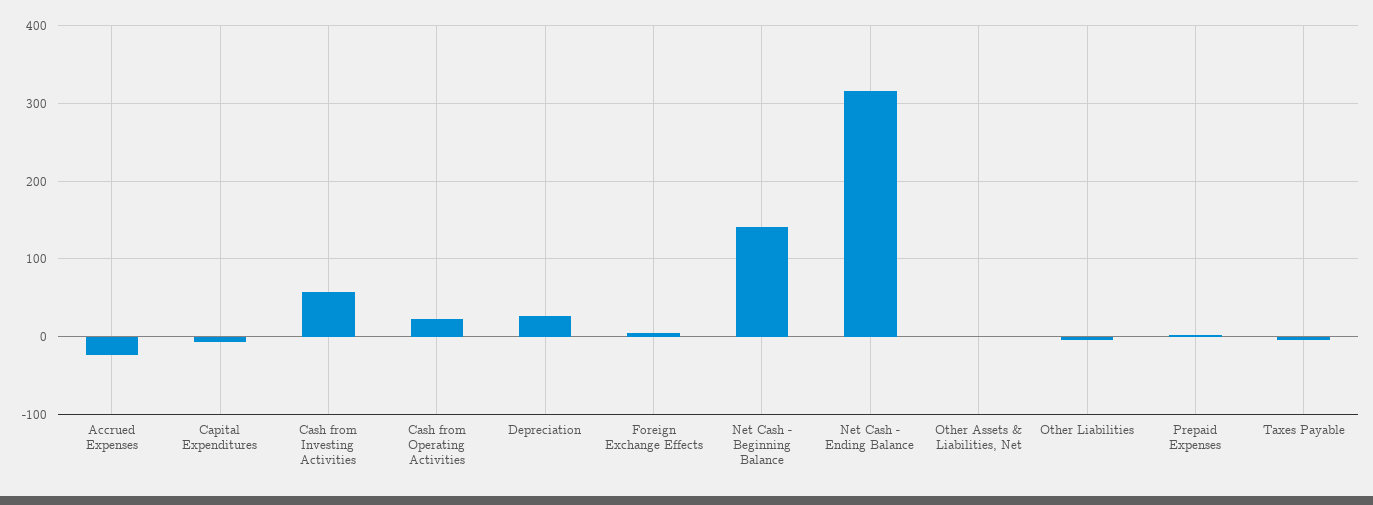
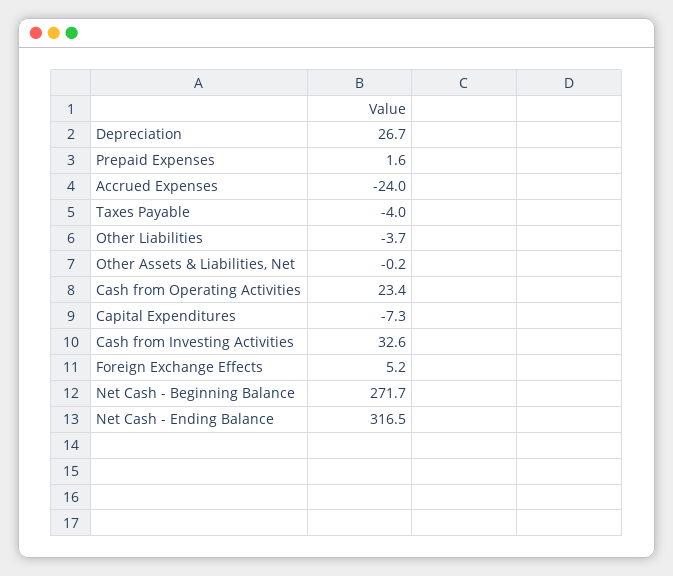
  {
    "Accrued Expenses": -24,
    "Capital Expenditures": -7.3,
-   "Cash from Investing Activities": 60,
+   "Cash from Investing Activities": 32.6,
    "Cash from Operating Activities": 23.4,
    "Depreciation": 26.7,
    "Foreign Exchange Effects": 5.2,
-   "Net Cash - Beginning Balance": 140,
+   "Net Cash - Beginning Balance": 271.7,
    "Net Cash - Ending Balance": 316.5,
    "Other Assets & Liabilities, Net": -0.2,
    "Other Liabilities": -3.7,
    "Prepaid Expenses": 1.6,
    "Taxes Payable": -4
  }

